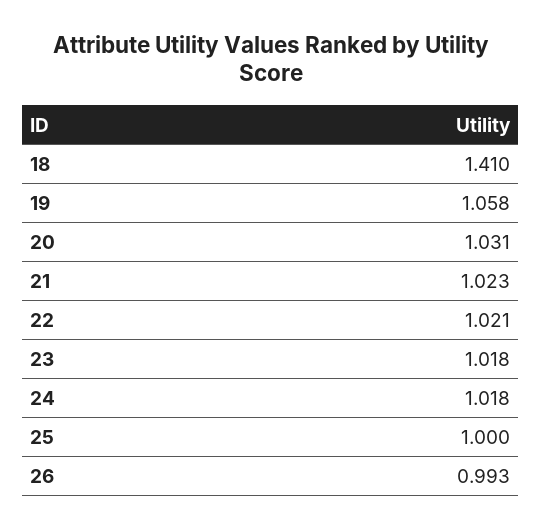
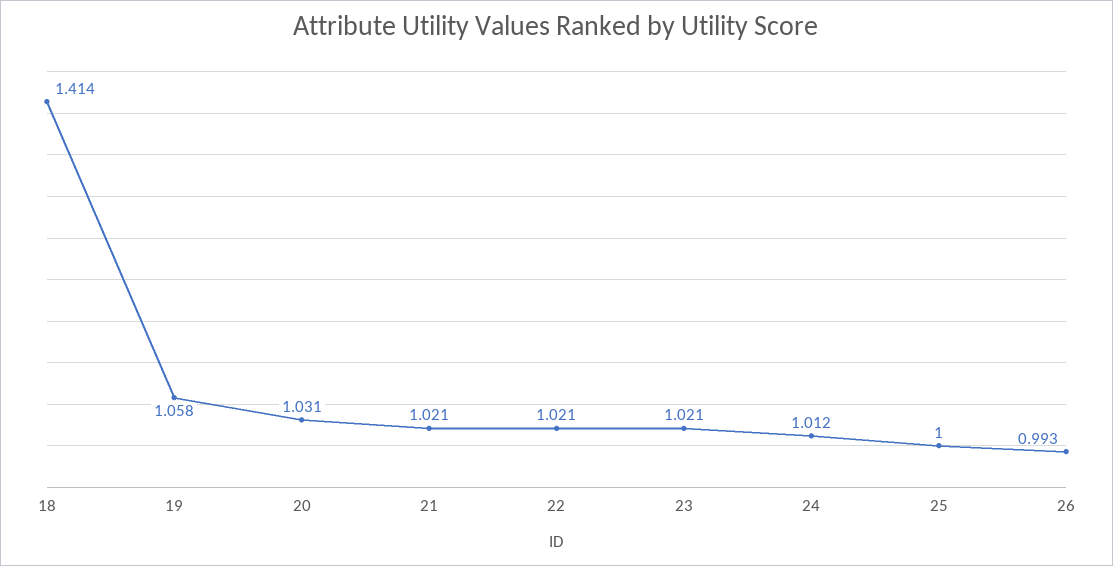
  {
-   "18": 1.41,
+   "18": 1.414,
    "19": 1.058,
    "20": 1.031,
-   "21": 1.023,
+   "21": 1.021,
    "22": 1.021,
-   "23": 1.018,
+   "23": 1.021,
-   "24": 1.018,
+   "24": 1.012,
    "25": 1,
    "26": 0.993
  }

